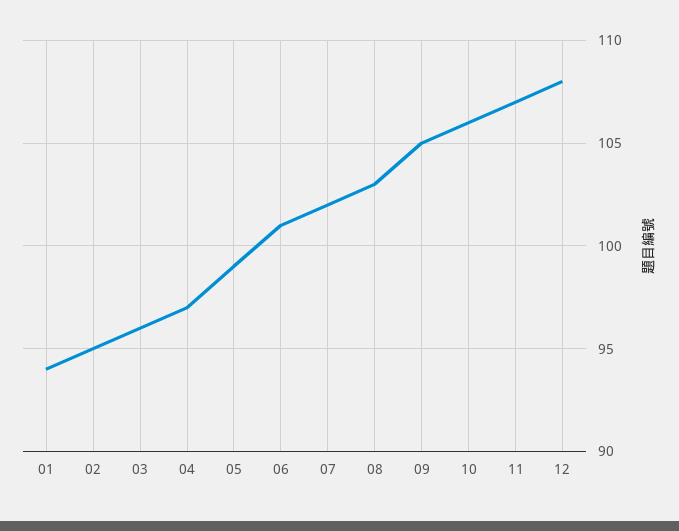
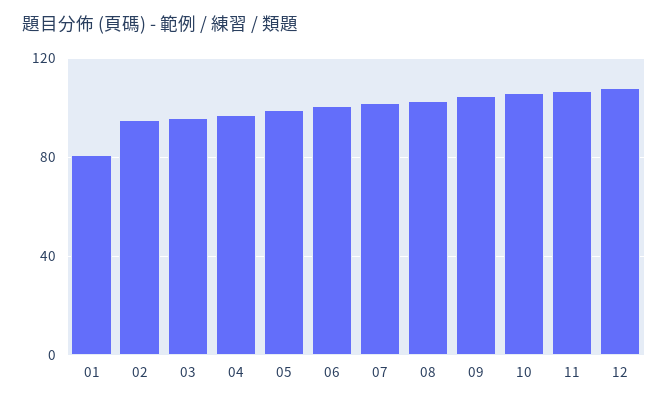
  {
-   "01": 94,
+   "01": 80,
    "02": 95,
    "03": 96,
    "04": 97,
    "05": 99,
    "06": 101,
    "07": 102,
    "08": 103,
    "09": 105,
    "10": 106,
    "11": 107,
    "12": 108
  }

